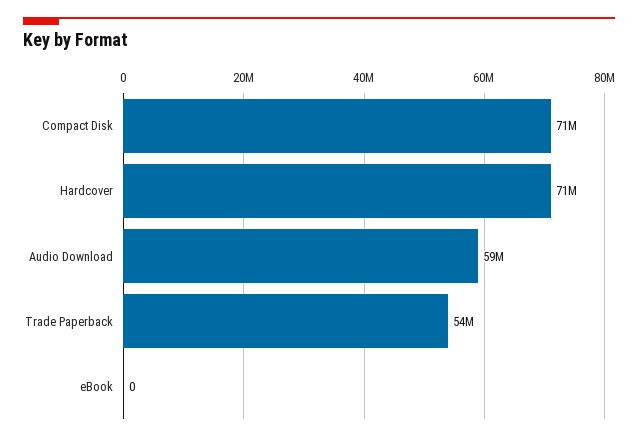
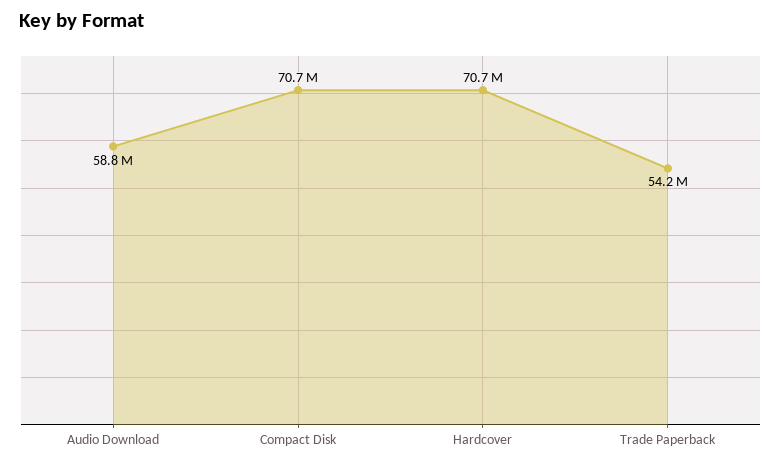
  {
    "Compact Disk": 70700000,
    "Hardcover": 70700000,
    "Audio Download": 58800000,
-   "Trade Paperback": 54200000,
+   "Trade Paperback": 54200000
-   "eBook": 0
  }

